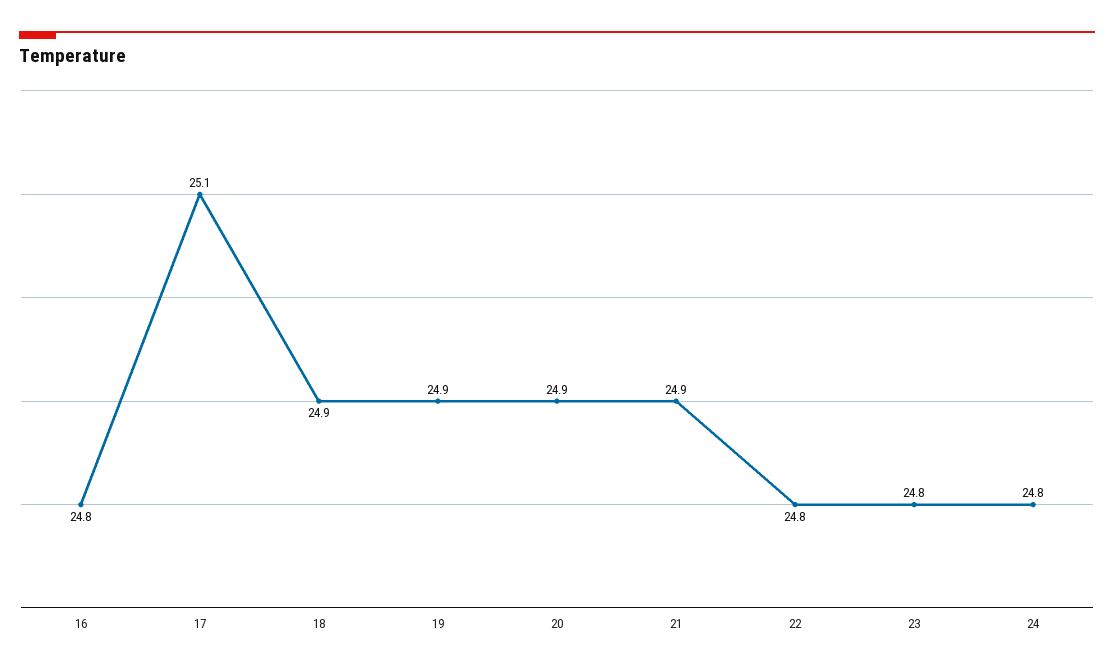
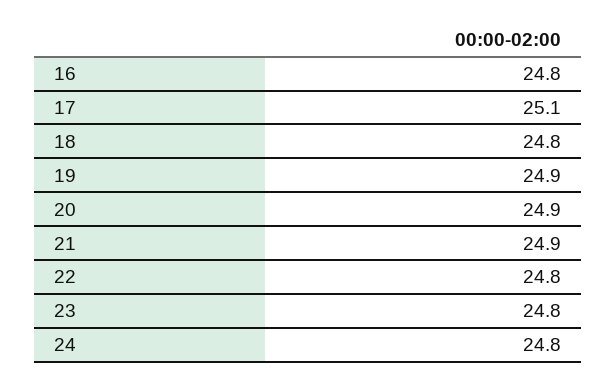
  {
    "16": 24.8,
    "17": 25.1,
-   "18": 24.9,
+   "18": 24.8,
    "19": 24.9,
    "20": 24.9,
    "21": 24.9,
    "22": 24.8,
    "23": 24.8,
    "24": 24.8
  }

